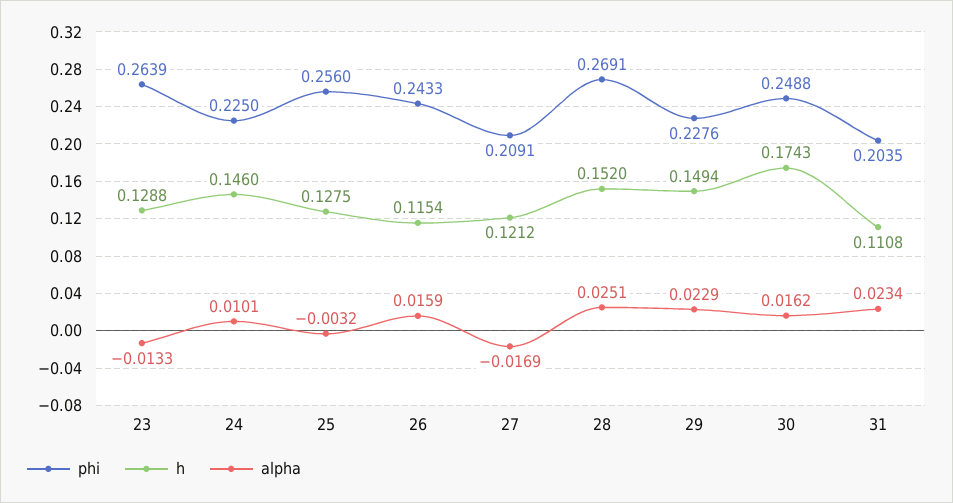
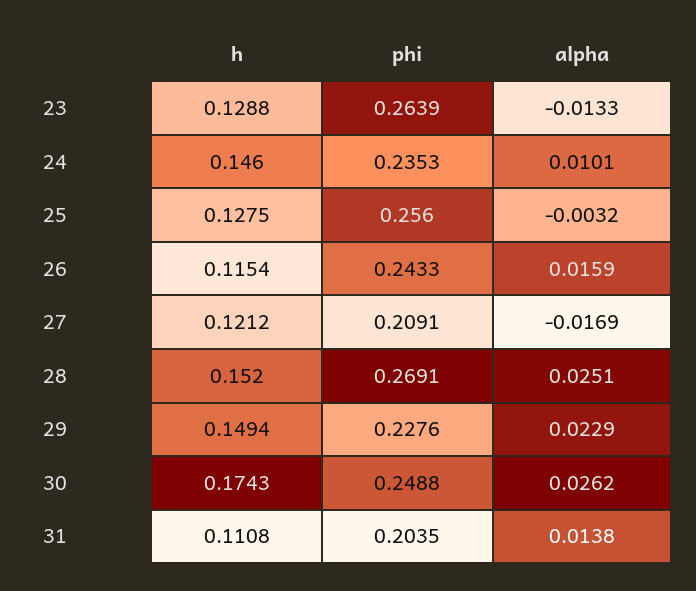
  {
    "phi": {
      "23": 0.2639,
-     "24": 0.225,
+     "24": 0.2353,
      "25": 0.256,
      "26": 0.2433,
      "27": 0.2091,
      "28": 0.2691,
      "29": 0.2276,
      "30": 0.2488,
      "31": 0.2035
    },
    "h": {
      "23": 0.1288,
      "24": 0.146,
      "25": 0.1275,
      "26": 0.1154,
      "27": 0.1212,
      "28": 0.152,
      "29": 0.1494,
      "30": 0.1743,
      "31": 0.1108
    },
    "alpha": {
      "23": -0.0133,
      "24": 0.0101,
      "25": -0.0032,
      "26": 0.0159,
      "27": -0.0169,
      "28": 0.0251,
      "29": 0.0229,
-     "30": 0.0162,
+     "30": 0.0262,
-     "31": 0.0234
+     "31": 0.0138
    }
  }

